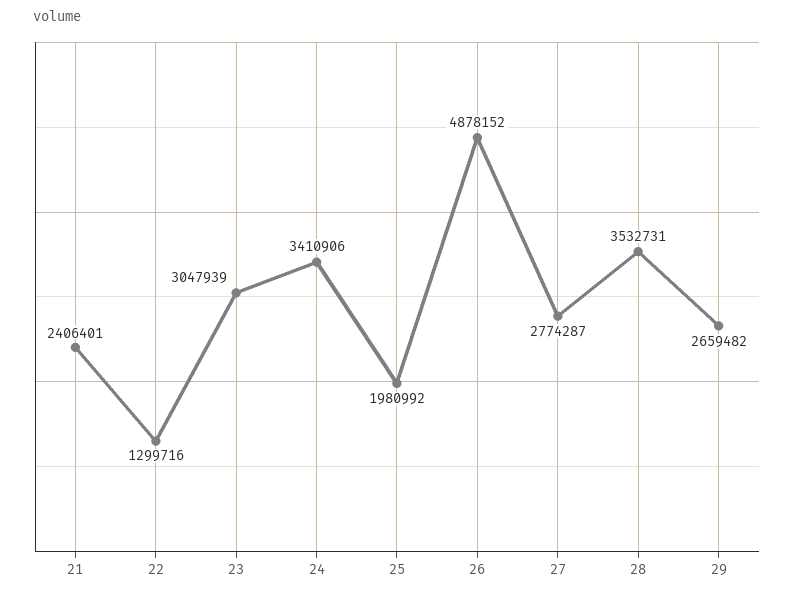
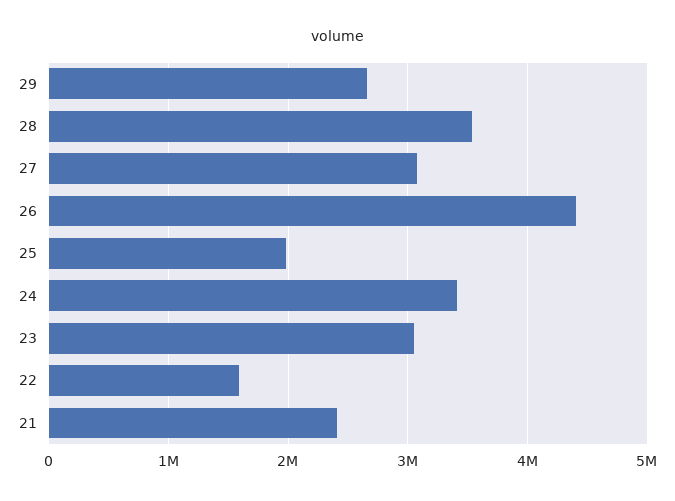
  {
    "21": 2406401,
-   "22": 1299716,
+   "22": 1600000,
    "23": 3047939,
    "24": 3410906,
    "25": 1980992,
-   "26": 4878152,
+   "26": 4400000,
-   "27": 2774287,
+   "27": 3100000,
    "28": 3532731,
    "29": 2659482
  }

